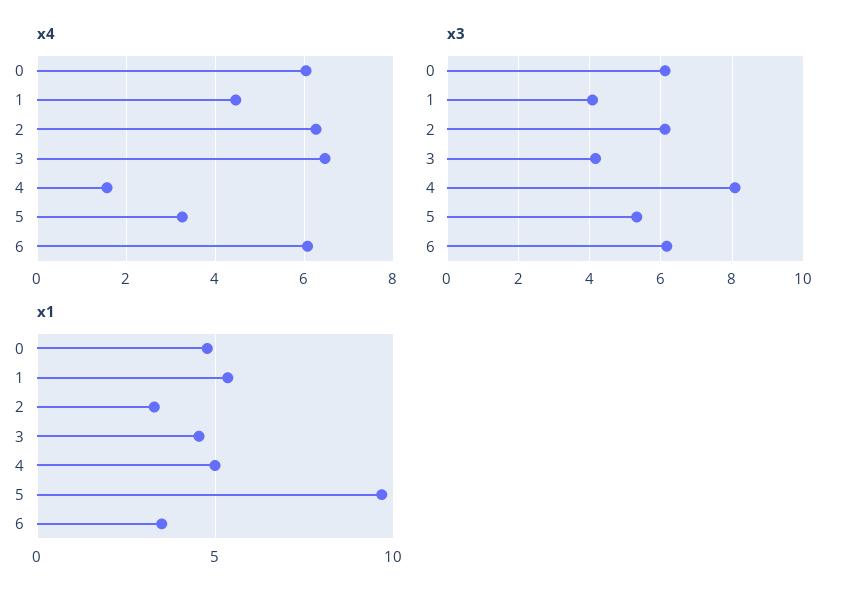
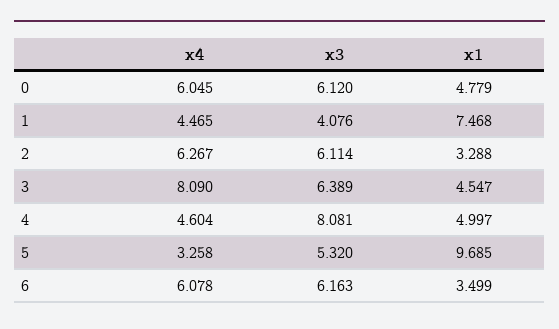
  {
    "x4": {
      "0": 6.045,
      "1": 4.465,
      "2": 6.267,
-     "3": 6.4,
+     "3": 8.09,
-     "4": 1.6,
+     "4": 4.604,
      "5": 3.258,
      "6": 6.078
    },
    "x3": {
      "0": 6.12,
      "1": 4.076,
      "2": 6.114,
-     "3": 4.2,
+     "3": 6.389,
      "4": 8.081,
      "5": 5.32,
      "6": 6.163
    },
    "x1": {
      "0": 4.779,
-     "1": 5.5,
+     "1": 7.468,
      "2": 3.288,
      "3": 4.547,
      "4": 4.997,
      "5": 9.685,
      "6": 3.499
    }
  }

